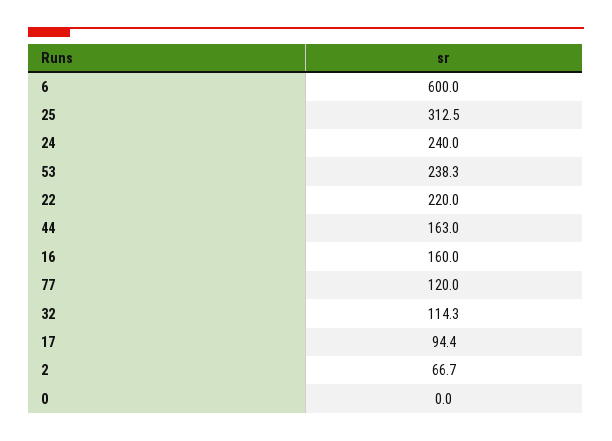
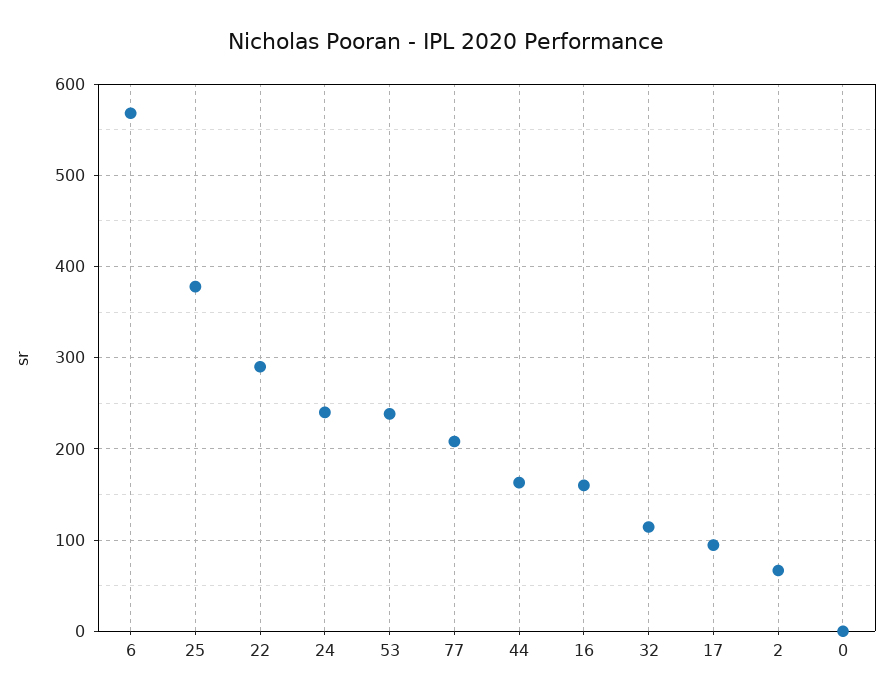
  {
-   "6": 600,
+   "6": 570,
-   "25": 312.5,
+   "25": 380,
    "24": 240,
    "53": 238.3,
-   "22": 220,
+   "22": 290,
    "44": 163,
    "16": 160,
-   "77": 120,
+   "77": 210,
    "32": 114.3,
    "17": 94.4,
    "2": 66.7,
    "0": 0
  }

